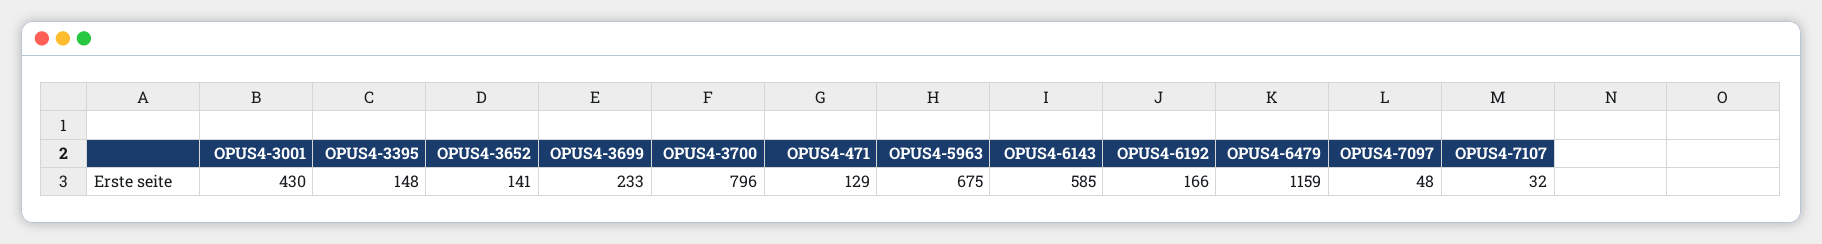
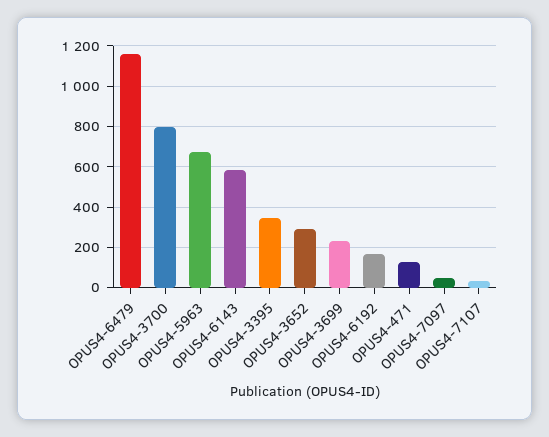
  {
-   "OPUS4-3001": 430,
-   "OPUS4-3395": 148,
+   "OPUS4-3395": 350,
-   "OPUS4-3652": 141,
+   "OPUS4-3652": 300,
    "OPUS4-3699": 233,
    "OPUS4-3700": 796,
    "OPUS4-471": 129,
    "OPUS4-5963": 675,
    "OPUS4-6143": 585,
    "OPUS4-6192": 166,
    "OPUS4-6479": 1159,
    "OPUS4-7097": 48,
    "OPUS4-7107": 32
  }

